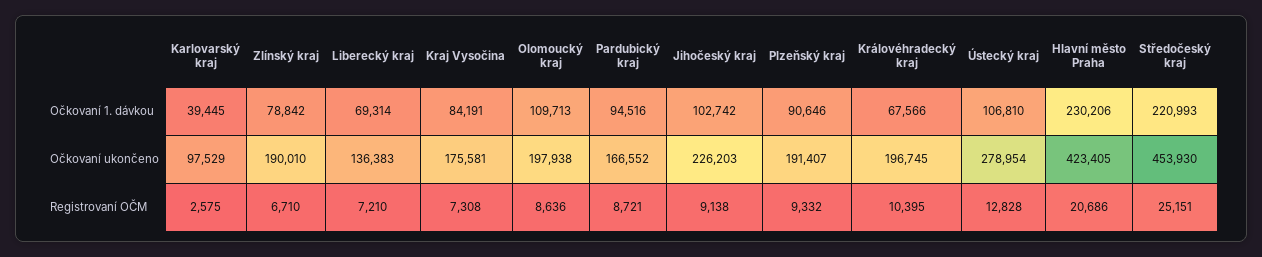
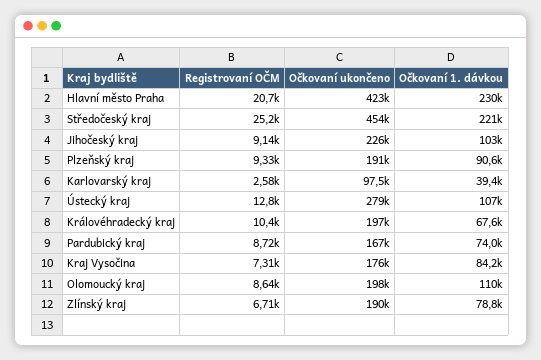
  {
    "Karlovarský kraj": {
      "Očkovaní 1. dávkou": 39445,
      "Očkovaní ukončeno": 97529,
      "Registrovaní OČM": 2575
    },
    "Zlínský kraj": {
      "Očkovaní 1. dávkou": 78842,
      "Očkovaní ukončeno": 190010,
      "Registrovaní OČM": 6710
    },
-   "Liberecký kraj": {
-     "Očkovaní 1. dávkou": 69314,
-     "Očkovaní ukončeno": 136383,
-     "Registrovaní OČM": 7210
-   },
    "Kraj Vysočina": {
      "Očkovaní 1. dávkou": 84191,
      "Očkovaní ukončeno": 175581,
      "Registrovaní OČM": 7308
    },
    "Olomoucký kraj": {
      "Očkovaní 1. dávkou": 109713,
      "Očkovaní ukončeno": 197938,
      "Registrovaní OČM": 8636
    },
    "Pardubický kraj": {
-     "Očkovaní 1. dávkou": 94516,
+     "Očkovaní 1. dávkou": 74000,
      "Očkovaní ukončeno": 166552,
      "Registrovaní OČM": 8721
    },
    "Jihočeský kraj": {
      "Očkovaní 1. dávkou": 102742,
      "Očkovaní ukončeno": 226203,
      "Registrovaní OČM": 9138
    },
    "Plzeňský kraj": {
      "Očkovaní 1. dávkou": 90646,
      "Očkovaní ukončeno": 191407,
      "Registrovaní OČM": 9332
    },
    "Královéhradecký kraj": {
      "Očkovaní 1. dávkou": 67566,
      "Očkovaní ukončeno": 196745,
      "Registrovaní OČM": 10395
    },
    "Ústecký kraj": {
      "Očkovaní 1. dávkou": 106810,
      "Očkovaní ukončeno": 278954,
      "Registrovaní OČM": 12828
    },
    "Hlavní město Praha": {
      "Očkovaní 1. dávkou": 230206,
      "Očkovaní ukončeno": 423405,
      "Registrovaní OČM": 20686
    },
    "Středočeský kraj": {
      "Očkovaní 1. dávkou": 220993,
      "Očkovaní ukončeno": 453930,
      "Registrovaní OČM": 25151
    }
  }

